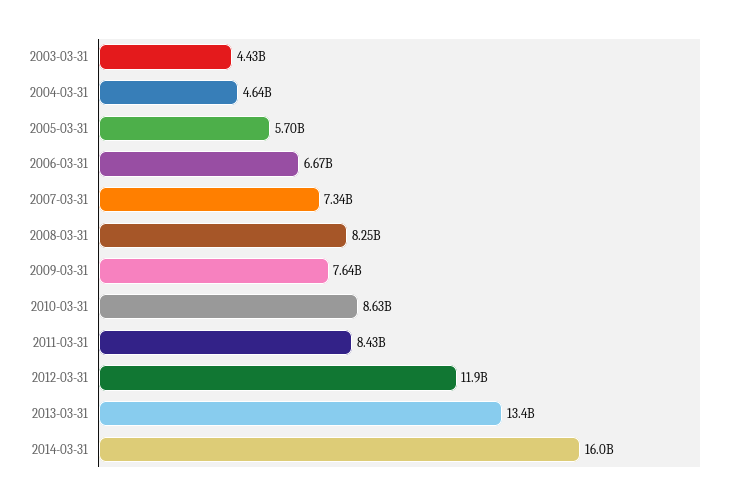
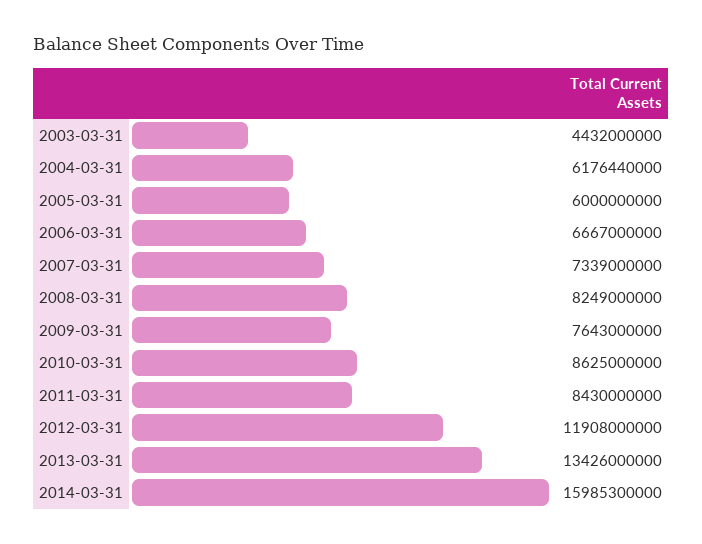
  {
    "2003-03-31": 4432000000,
-   "2004-03-31": 4640000000,
+   "2004-03-31": 6176440000,
-   "2005-03-31": 5700000000,
+   "2005-03-31": 6000000000,
    "2006-03-31": 6667000000,
    "2007-03-31": 7339000000,
    "2008-03-31": 8249000000,
    "2009-03-31": 7643000000,
    "2010-03-31": 8625000000,
    "2011-03-31": 8430000000,
    "2012-03-31": 11908000000,
    "2013-03-31": 13426000000,
    "2014-03-31": 15985300000
  }

